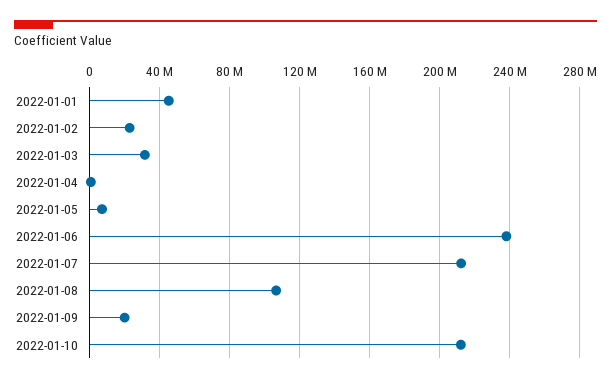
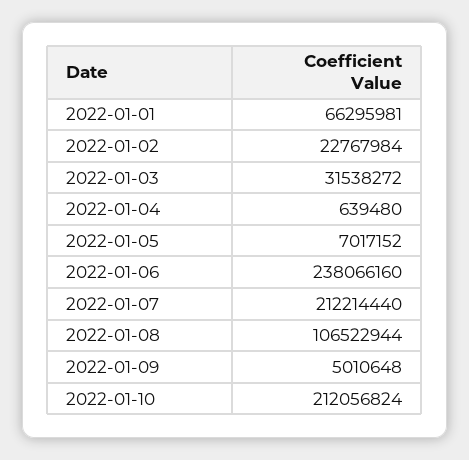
  {
-   "2022-01-01": 45000000,
+   "2022-01-01": 66295981,
    "2022-01-02": 22767984,
    "2022-01-03": 31538272,
    "2022-01-04": 639480,
    "2022-01-05": 7017152,
    "2022-01-06": 238066160,
    "2022-01-07": 212214440,
    "2022-01-08": 106522944,
-   "2022-01-09": 20000000,
+   "2022-01-09": 5010648,
    "2022-01-10": 212056824
  }

